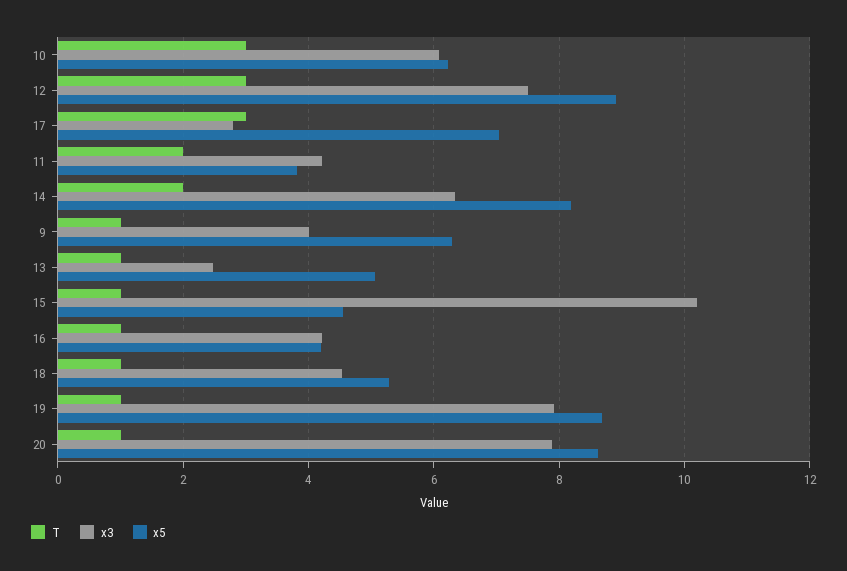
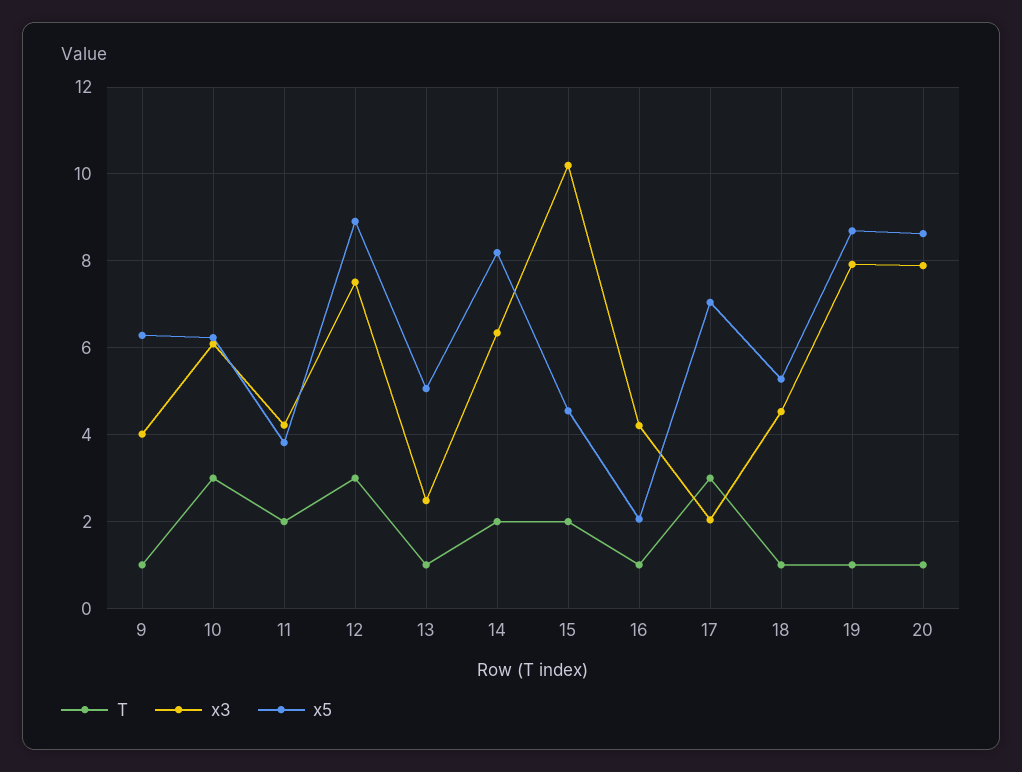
  {
    "T": {
      "10": 3,
      "12": 3,
      "17": 3,
      "11": 2,
      "14": 2,
      "9": 1,
      "13": 1,
-     "15": 1,
+     "15": 2,
      "16": 1,
      "18": 1,
      "19": 1,
      "20": 1
    },
    "x3": {
      "10": 6,
      "12": 7.6,
-     "17": 2.8,
+     "17": 2,
      "11": 4.2,
      "14": 6.4,
      "9": 4,
      "13": 2.4,
      "15": 10.2,
      "16": 4.2,
      "18": 4.6,
      "19": 8,
      "20": 7.8
    },
    "x5": {
      "10": 6.2,
      "12": 9,
      "17": 7,
      "11": 3.8,
      "14": 8.2,
      "9": 6.2,
      "13": 5,
      "15": 4.6,
-     "16": 4.2,
+     "16": 2,
      "18": 5.2,
      "19": 8.6,
      "20": 8.6
    }
  }

